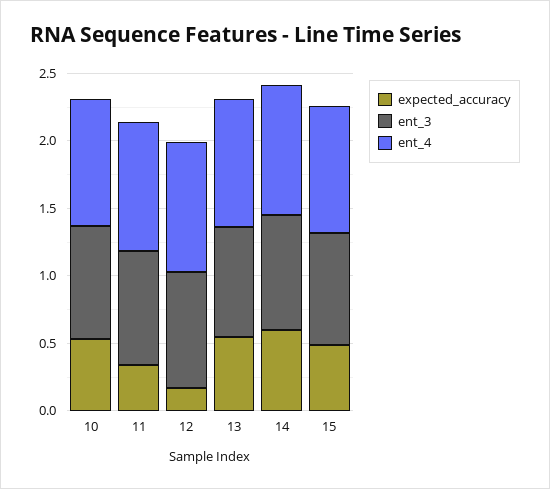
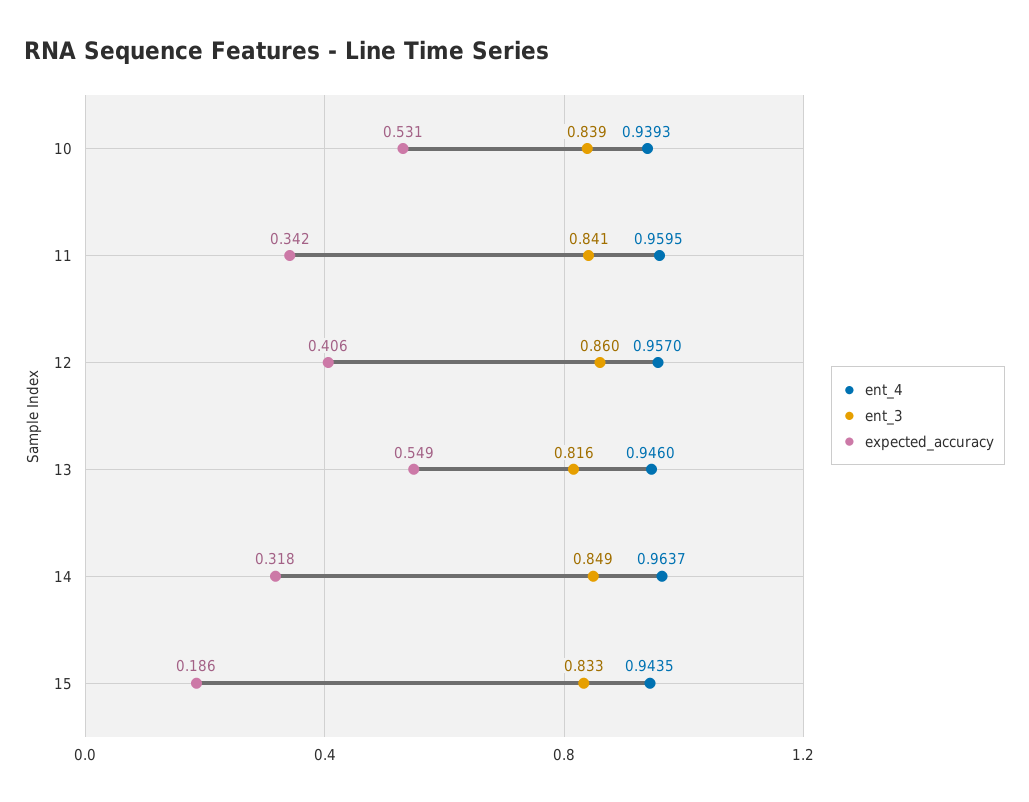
  {
    "expected_accuracy": {
      "10": 0.531,
      "11": 0.342,
-     "12": 0.2,
+     "12": 0.406,
      "13": 0.549,
-     "14": 0.6,
+     "14": 0.318,
-     "15": 0.5
+     "15": 0.186
    },
    "ent_3": {
      "10": 0.839,
      "11": 0.841,
      "12": 0.86,
      "13": 0.816,
      "14": 0.849,
      "15": 0.833
    },
    "ent_4": {
      "10": 0.9393,
      "11": 0.9595,
      "12": 0.957,
      "13": 0.946,
      "14": 0.9637,
      "15": 0.9435
    }
  }

